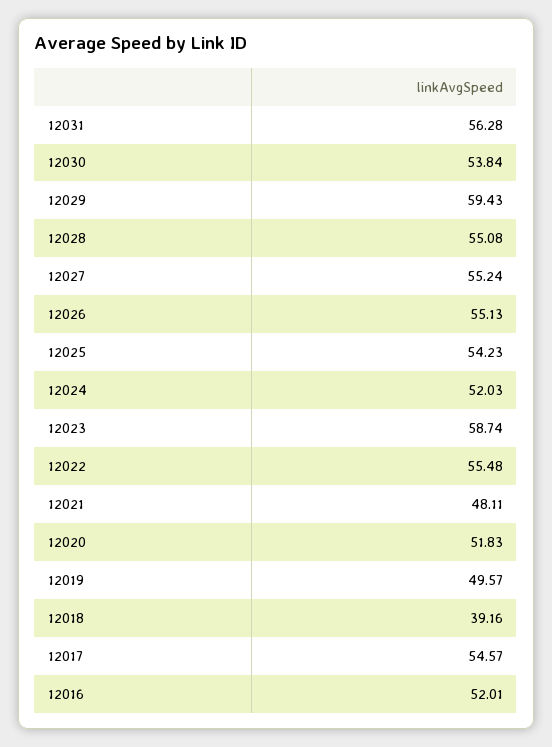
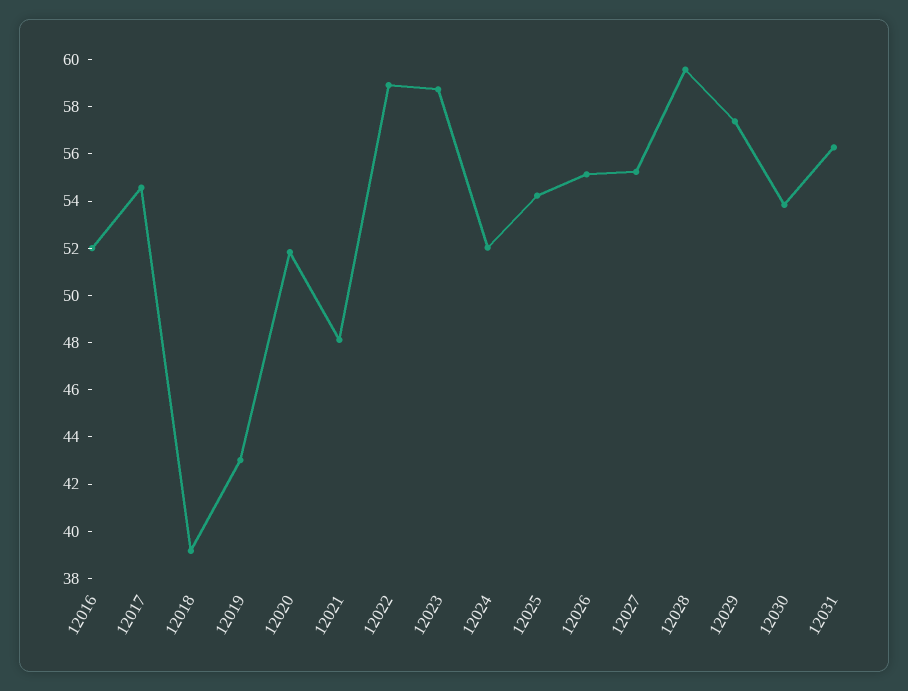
  {
    "12031": 56.28,
    "12030": 53.84,
-   "12029": 59.43,
+   "12029": 57.5,
-   "12028": 55.08,
+   "12028": 59.5,
    "12027": 55.24,
    "12026": 55.13,
    "12025": 54.23,
    "12024": 52.03,
    "12023": 58.74,
-   "12022": 55.48,
+   "12022": 59,
    "12021": 48.11,
    "12020": 51.83,
-   "12019": 49.57,
+   "12019": 43,
    "12018": 39.16,
    "12017": 54.57,
    "12016": 52.01
  }

